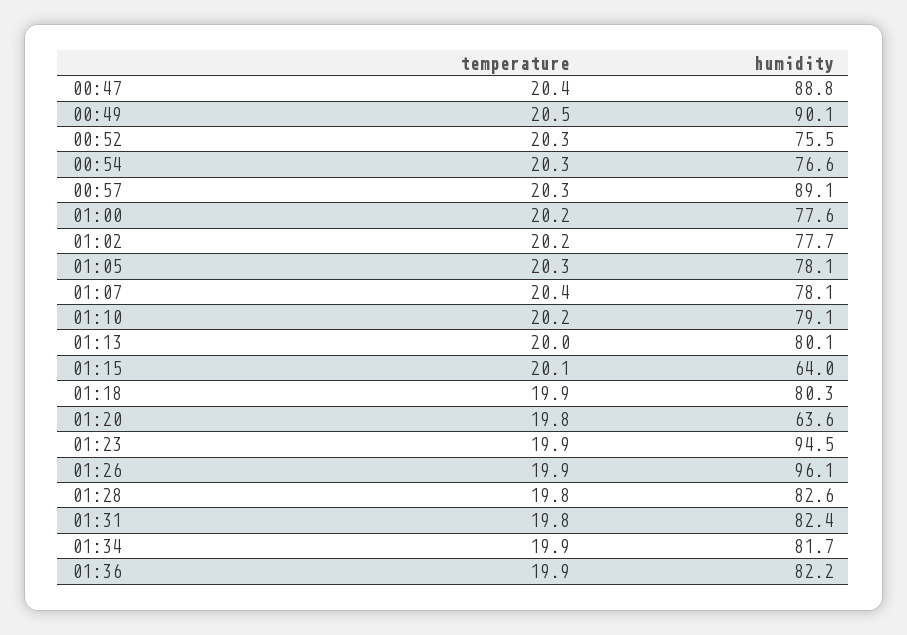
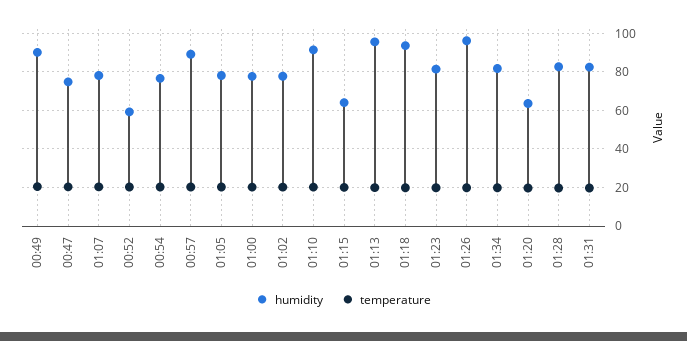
  {
    "temperature": {
      "00:47": 20.4,
      "00:49": 20.5,
      "00:52": 20.3,
      "00:54": 20.3,
      "00:57": 20.3,
      "01:00": 20.2,
      "01:02": 20.2,
      "01:05": 20.3,
      "01:07": 20.4,
      "01:10": 20.2,
      "01:13": 20,
      "01:15": 20.1,
      "01:18": 19.9,
      "01:20": 19.8,
      "01:23": 19.9,
      "01:26": 19.9,
      "01:28": 19.8,
      "01:31": 19.8,
-     "01:34": 19.9,
+     "01:34": 19.9
-     "01:36": 19.9
    },
    "humidity": {
-     "00:47": 88.8,
+     "00:47": 75,
      "00:49": 90.1,
-     "00:52": 75.5,
+     "00:52": 60,
      "00:54": 76.6,
      "00:57": 89.1,
      "01:00": 77.6,
      "01:02": 77.7,
      "01:05": 78.1,
      "01:07": 78.1,
-     "01:10": 79.1,
+     "01:10": 90,
-     "01:13": 80.1,
+     "01:13": 95,
      "01:15": 64,
-     "01:18": 80.3,
+     "01:18": 95,
      "01:20": 63.6,
-     "01:23": 94.5,
+     "01:23": 80,
      "01:26": 96.1,
      "01:28": 82.6,
      "01:31": 82.4,
-     "01:34": 81.7,
+     "01:34": 81.7
-     "01:36": 82.2
    }
  }

